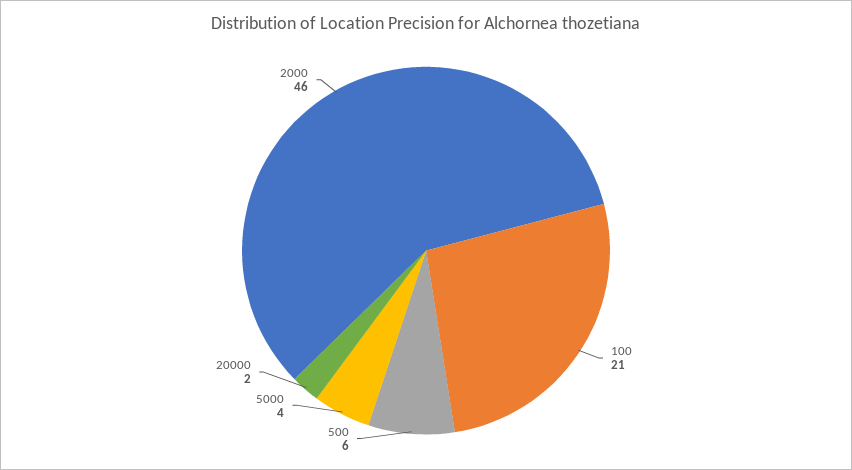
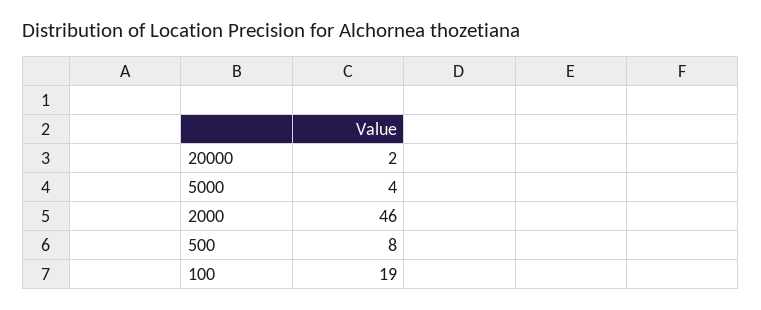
  {
-   "100": 21,
+   "100": 19,
-   "500": 6,
+   "500": 8,
    "5000": 4,
    "20000": 2,
    "2000": 46
  }

